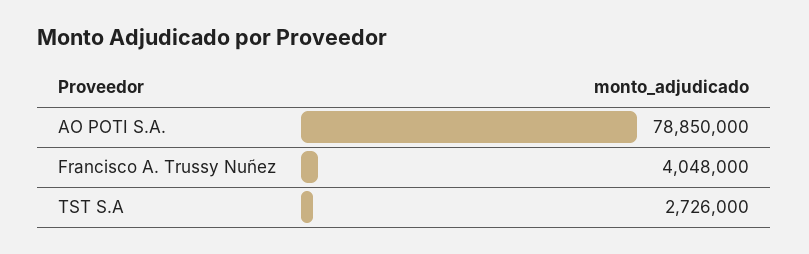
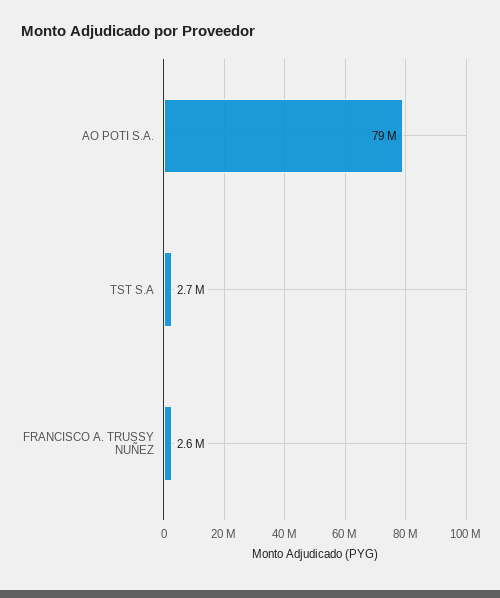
  {
    "AO POTI S.A.": 78850000,
-   "Francisco A. Trussy Nuñez": 4048000,
+   "Francisco A. Trussy Nuñez": 2600000,
    "TST S.A": 2726000
  }

